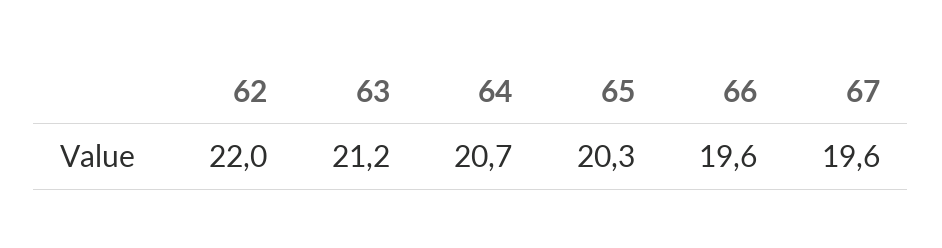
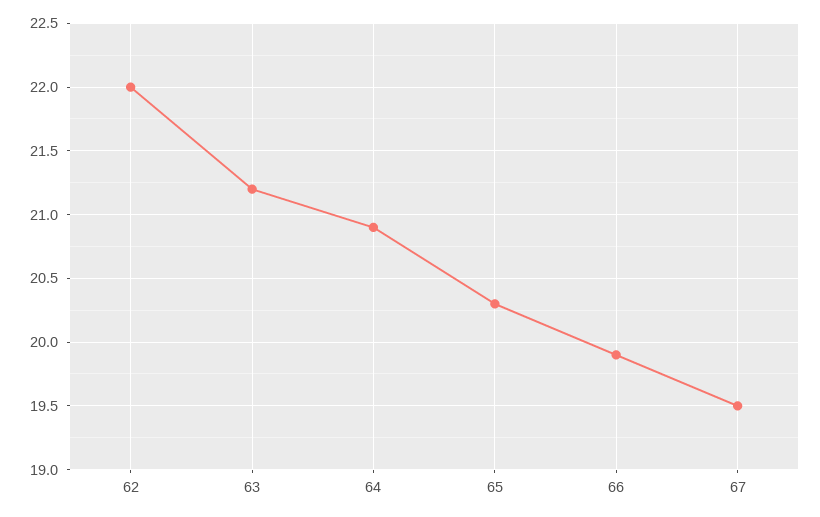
  {
    "62": 22,
    "63": 21.2,
-   "64": 20.7,
+   "64": 20.9,
    "65": 20.3,
-   "66": 19.6,
+   "66": 19.9,
-   "67": 19.6
+   "67": 19.5
  }

